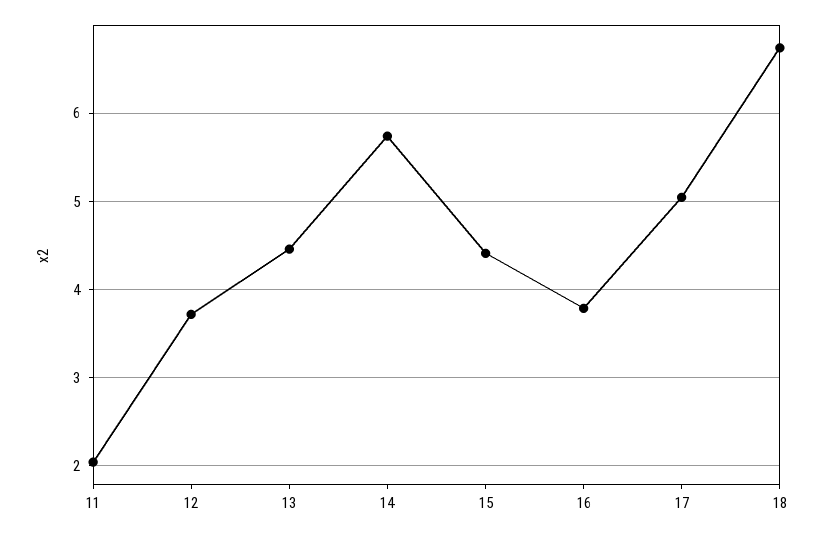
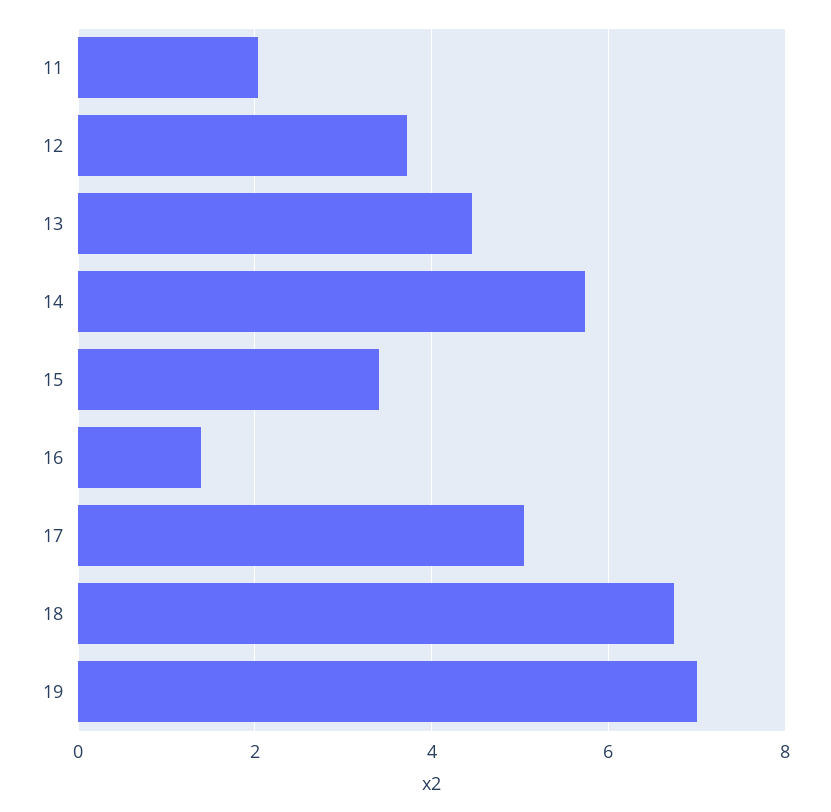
  {
    "11": 2,
    "12": 3.7,
    "13": 4.5,
    "14": 5.7,
-   "15": 4.4,
+   "15": 3.4,
-   "16": 3.8,
+   "16": 1.4,
    "17": 5,
-   "18": 6.7
+   "18": 6.7,
+   "19": 7
  }

